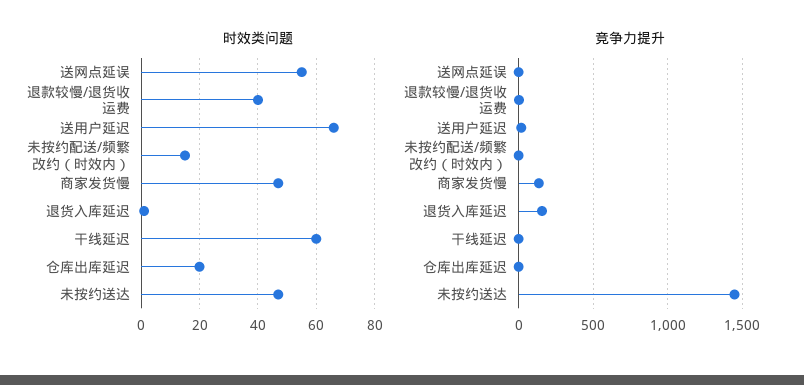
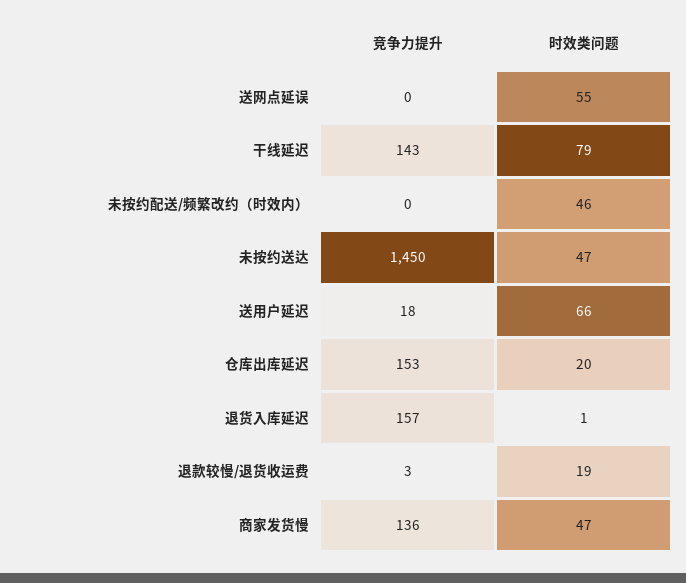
  {
    "时效类问题": {
      "送网点延误": 55,
-     "退款较慢/退货收运费": 40,
+     "退款较慢/退货收运费": 19,
      "送用户延迟": 66,
-     "未按约配送/频繁改约（时效内）": 15,
+     "未按约配送/频繁改约（时效内）": 46,
      "商家发货慢": 47,
      "退货入库延迟": 1,
-     "干线延迟": 60,
+     "干线延迟": 79,
      "仓库出库延迟": 20,
      "未按约送达": 47
    },
    "竞争力提升": {
      "送网点延误": 0,
      "退款较慢/退货收运费": 3,
      "送用户延迟": 18,
      "未按约配送/频繁改约（时效内）": 0,
      "商家发货慢": 136,
      "退货入库延迟": 157,
-     "干线延迟": 0,
+     "干线延迟": 143,
-     "仓库出库延迟": 0,
+     "仓库出库延迟": 153,
      "未按约送达": 1450
    }
  }

